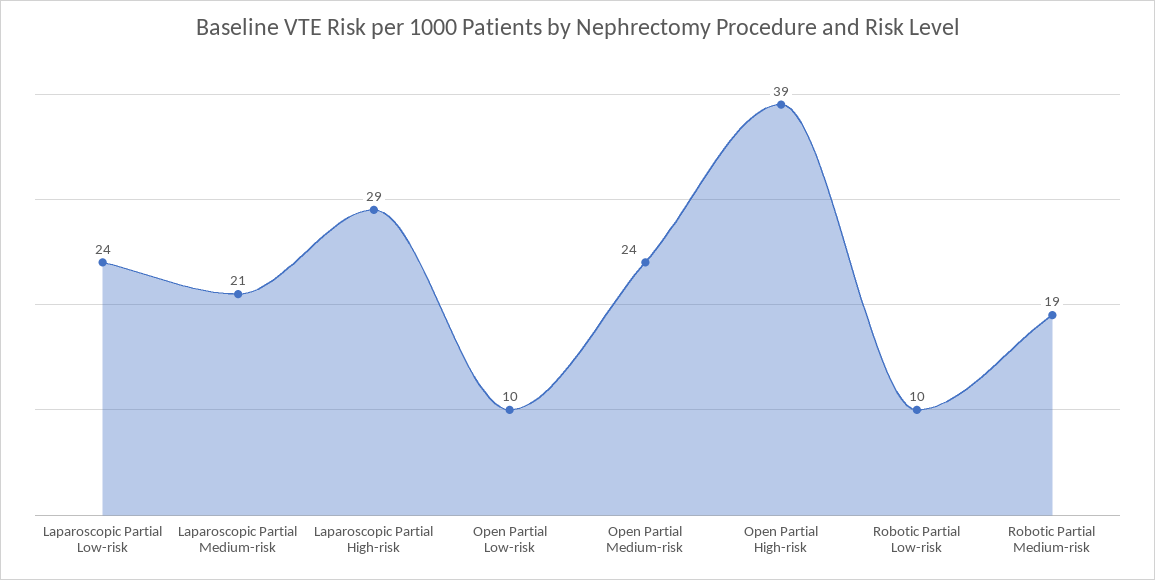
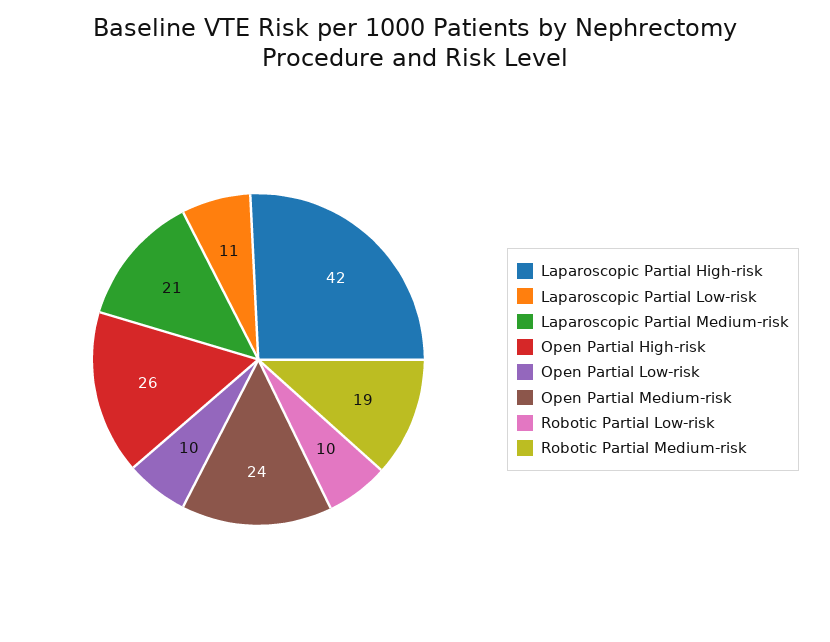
  {
-   "Laparoscopic Partial Low-risk": 24,
+   "Laparoscopic Partial Low-risk": 11,
    "Laparoscopic Partial Medium-risk": 21,
-   "Laparoscopic Partial High-risk": 29,
+   "Laparoscopic Partial High-risk": 42,
    "Open Partial Low-risk": 10,
    "Open Partial Medium-risk": 24,
-   "Open Partial High-risk": 39,
+   "Open Partial High-risk": 26,
    "Robotic Partial Low-risk": 10,
    "Robotic Partial Medium-risk": 19
  }

